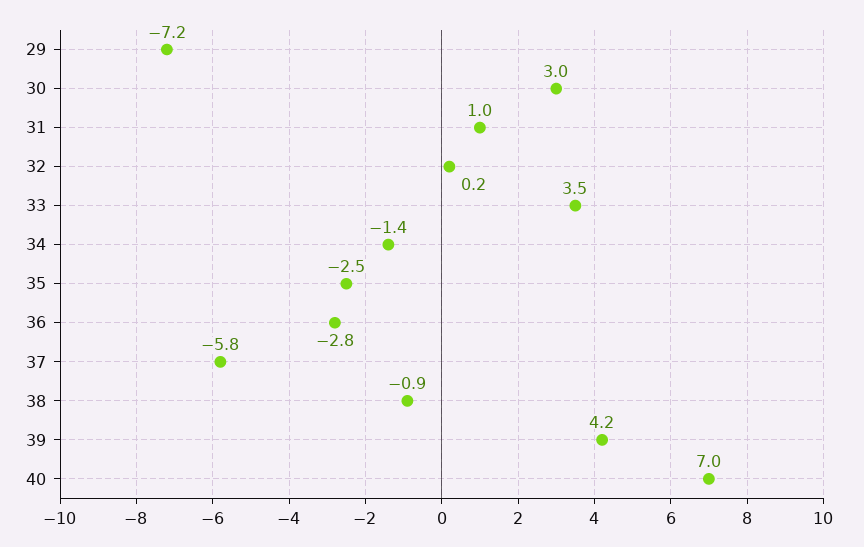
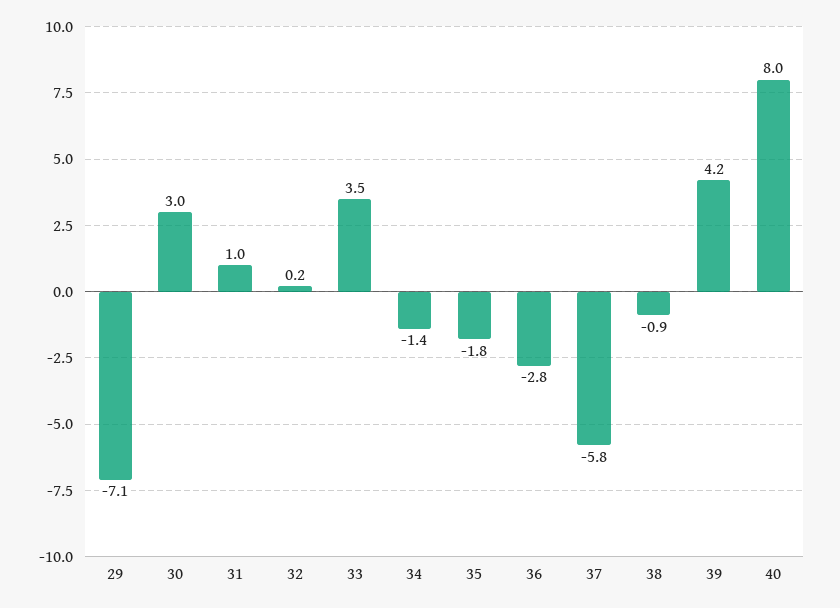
  {
-   "29": -7.2,
+   "29": -7.1,
    "30": 3,
    "31": 1,
    "32": 0.2,
    "33": 3.5,
    "34": -1.4,
-   "35": -2.5,
+   "35": -1.8,
    "36": -2.8,
    "37": -5.8,
    "38": -0.9,
    "39": 4.2,
-   "40": 7
+   "40": 8
  }

